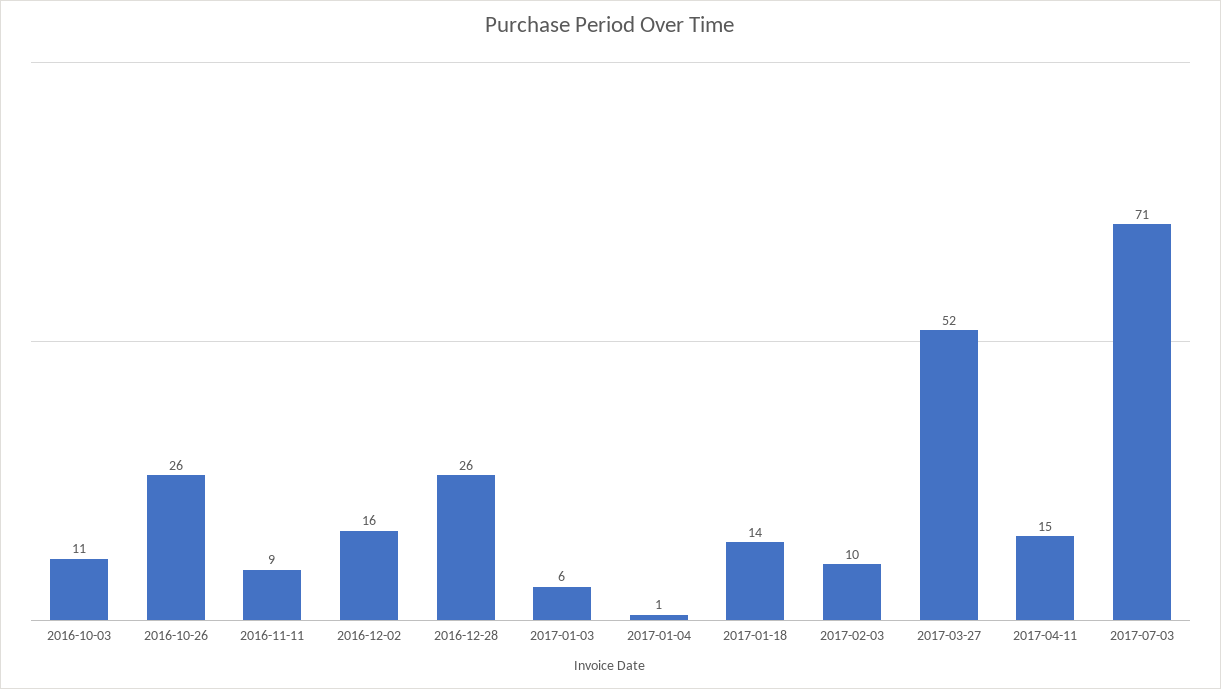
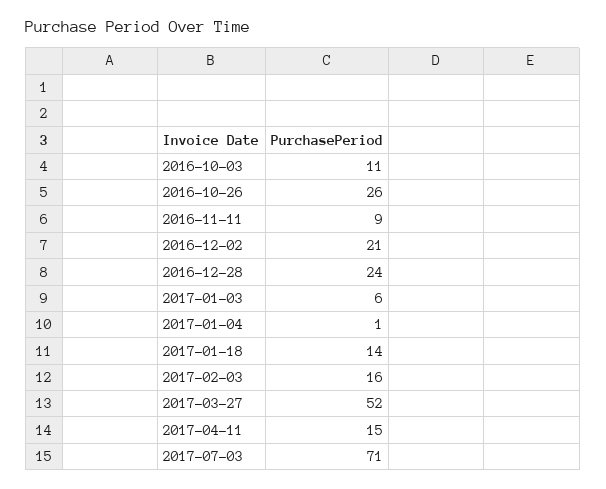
  {
    "2016-10-03": 11,
    "2016-10-26": 26,
    "2016-11-11": 9,
-   "2016-12-02": 16,
+   "2016-12-02": 21,
-   "2016-12-28": 26,
+   "2016-12-28": 24,
    "2017-01-03": 6,
    "2017-01-04": 1,
    "2017-01-18": 14,
-   "2017-02-03": 10,
+   "2017-02-03": 16,
    "2017-03-27": 52,
    "2017-04-11": 15,
    "2017-07-03": 71
  }

